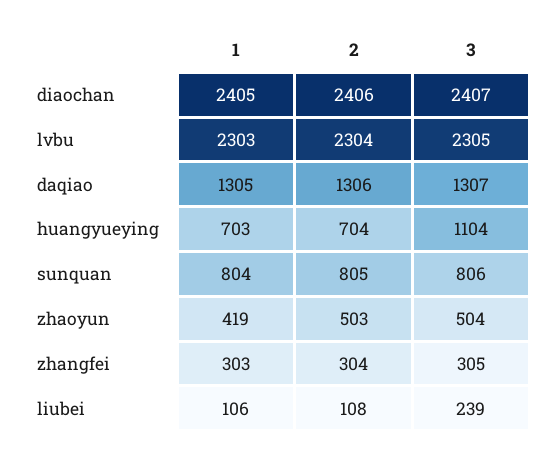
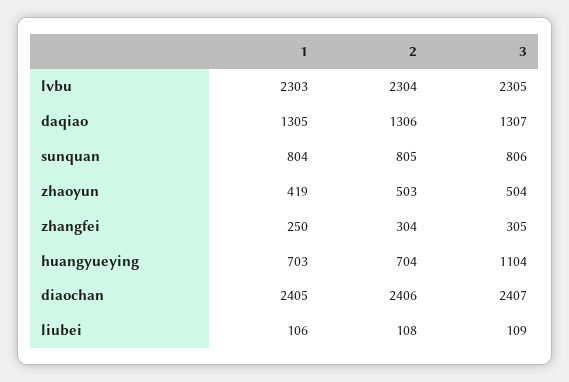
  {
    "1": {
      "diaochan": 2405,
      "lvbu": 2303,
      "daqiao": 1305,
      "huangyueying": 703,
      "sunquan": 804,
      "zhaoyun": 419,
-     "zhangfei": 303,
+     "zhangfei": 250,
      "liubei": 106
    },
    "2": {
      "diaochan": 2406,
      "lvbu": 2304,
      "daqiao": 1306,
      "huangyueying": 704,
      "sunquan": 805,
      "zhaoyun": 503,
      "zhangfei": 304,
      "liubei": 108
    },
    "3": {
      "diaochan": 2407,
      "lvbu": 2305,
      "daqiao": 1307,
      "huangyueying": 1104,
      "sunquan": 806,
      "zhaoyun": 504,
      "zhangfei": 305,
-     "liubei": 239
+     "liubei": 109
    }
  }

